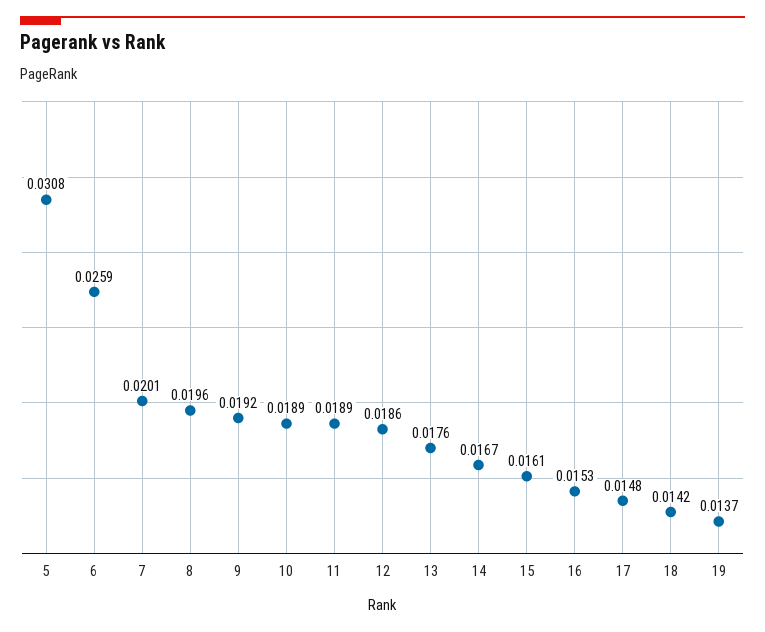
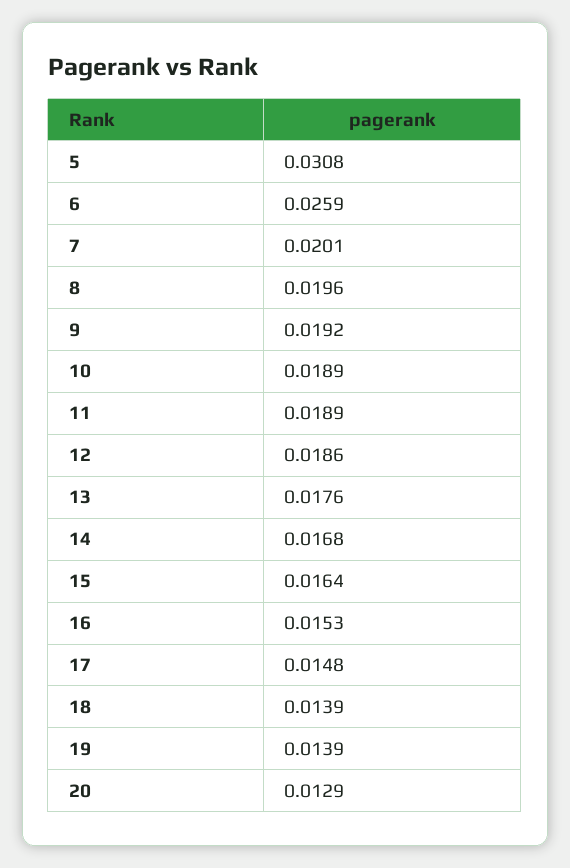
  {
    "5": 0.0308,
    "6": 0.0259,
    "7": 0.0201,
    "8": 0.0196,
    "9": 0.0192,
    "10": 0.0189,
    "11": 0.0189,
    "12": 0.0186,
    "13": 0.0176,
-   "14": 0.0167,
+   "14": 0.0168,
-   "15": 0.0161,
+   "15": 0.0164,
    "16": 0.0153,
    "17": 0.0148,
-   "18": 0.0142,
+   "18": 0.0139,
-   "19": 0.0137
+   "19": 0.0139,
+   "20": 0.0129
  }

